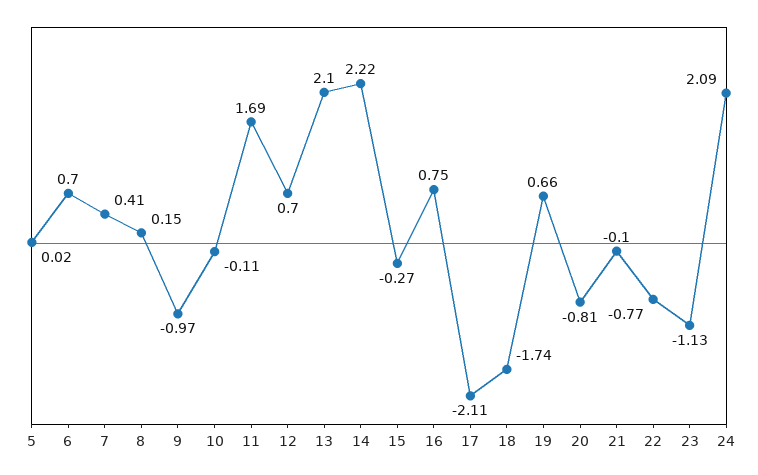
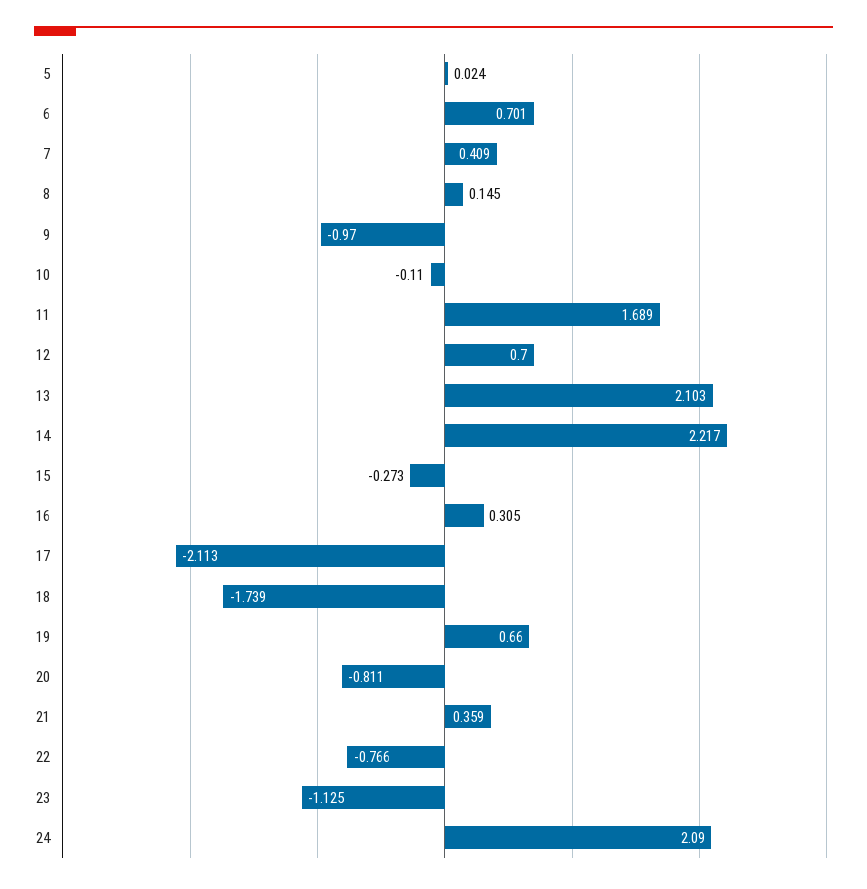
  {
    "5": 0.024,
    "6": 0.701,
    "7": 0.409,
    "8": 0.145,
    "9": -0.97,
    "10": -0.11,
    "11": 1.689,
    "12": 0.7,
    "13": 2.103,
    "14": 2.217,
    "15": -0.273,
-   "16": 0.75,
+   "16": 0.305,
    "17": -2.113,
    "18": -1.739,
    "19": 0.66,
    "20": -0.811,
-   "21": -0.1,
+   "21": 0.359,
    "22": -0.766,
    "23": -1.125,
    "24": 2.09
  }

